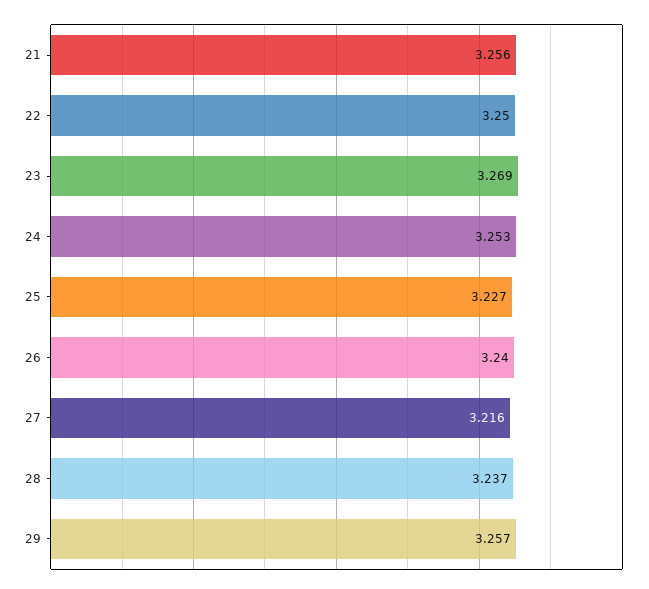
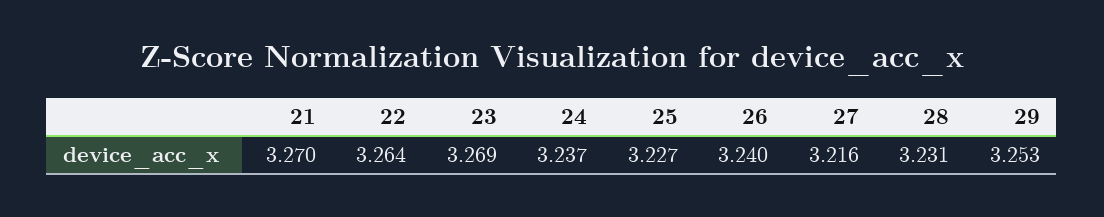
  {
-   "21": 3.256,
+   "21": 3.27,
-   "22": 3.25,
+   "22": 3.264,
    "23": 3.269,
-   "24": 3.253,
+   "24": 3.237,
    "25": 3.227,
    "26": 3.24,
    "27": 3.216,
-   "28": 3.237,
+   "28": 3.231,
-   "29": 3.257
+   "29": 3.253
  }

